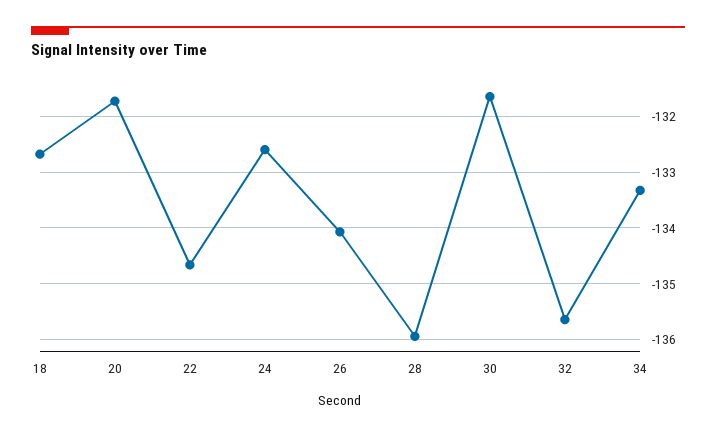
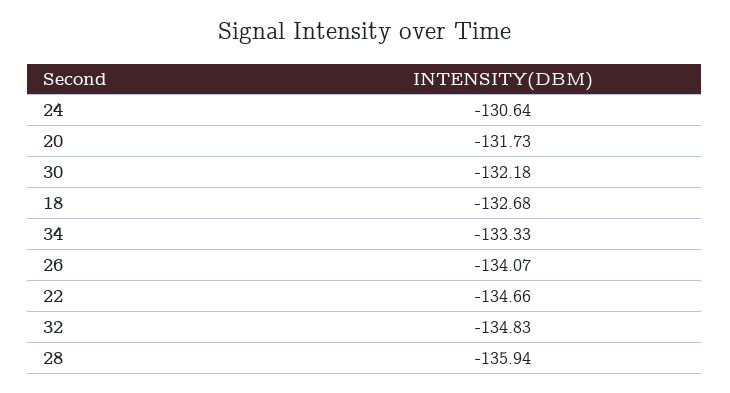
  {
    "18": -132.68,
    "20": -131.73,
    "22": -134.66,
-   "24": -132.6,
+   "24": -130.64,
    "26": -134.07,
    "28": -135.94,
-   "30": -131.6,
+   "30": -132.18,
-   "32": -135.6,
+   "32": -134.83,
    "34": -133.33
  }

